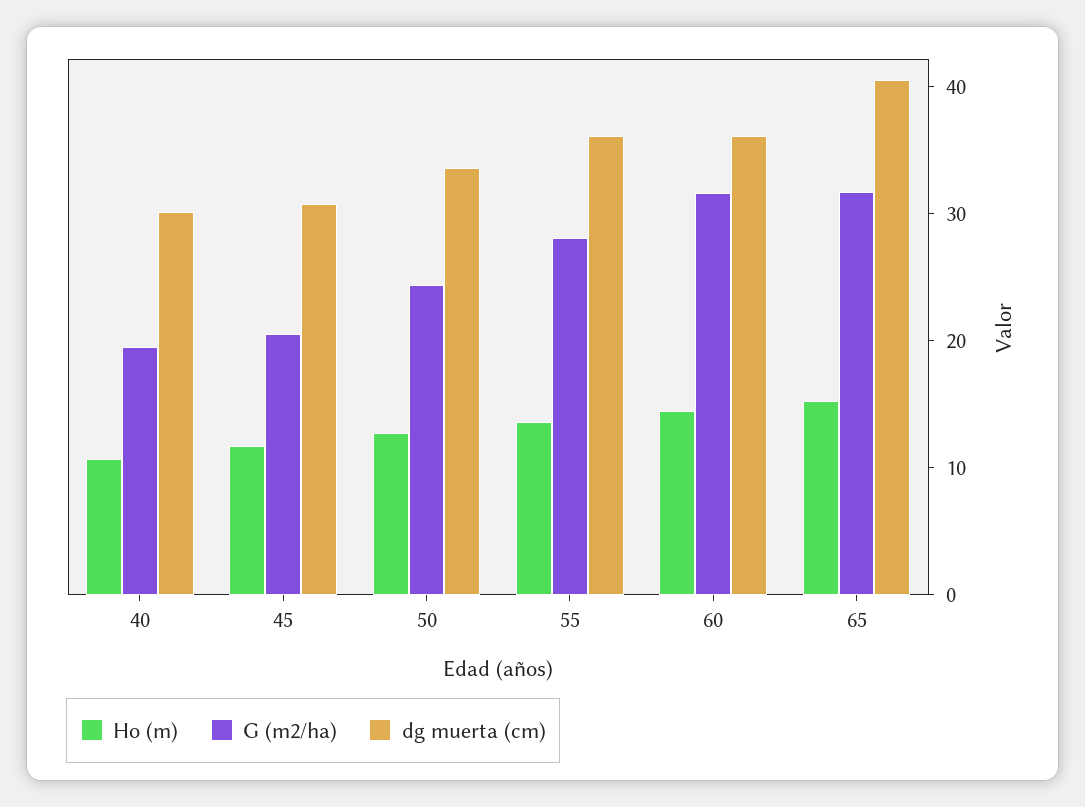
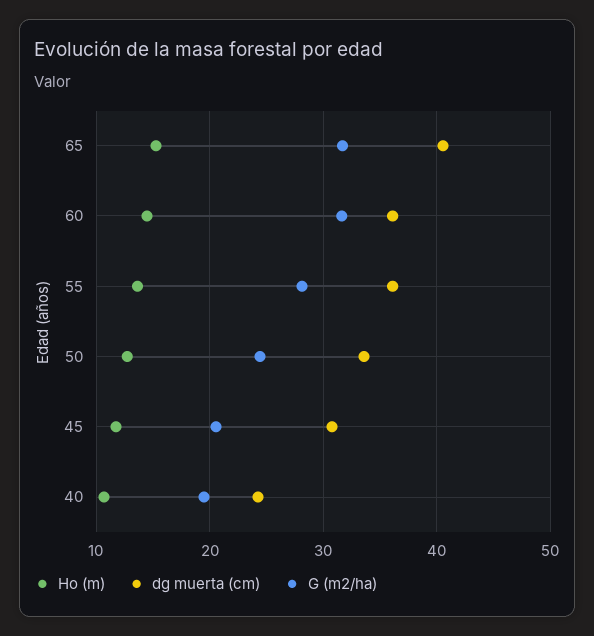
  {
    "Ho (m)": {
      "40": 11,
      "45": 12,
      "50": 13,
      "55": 14,
      "60": 14,
      "65": 15
    },
    "G (m2/ha)": {
      "40": 20,
      "45": 21,
      "50": 24,
      "55": 28,
      "60": 32,
      "65": 32
    },
    "dg muerta (cm)": {
-     "40": 30,
+     "40": 24,
      "45": 31,
      "50": 34,
      "55": 36,
      "60": 36,
      "65": 41
    }
  }

